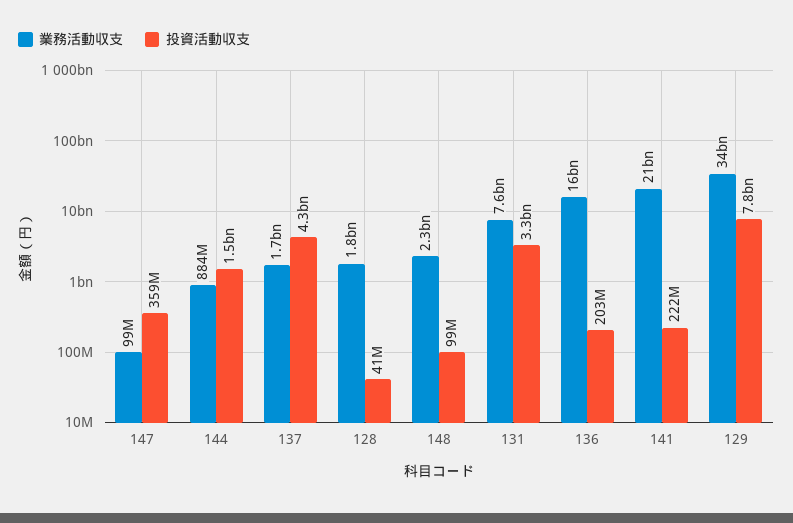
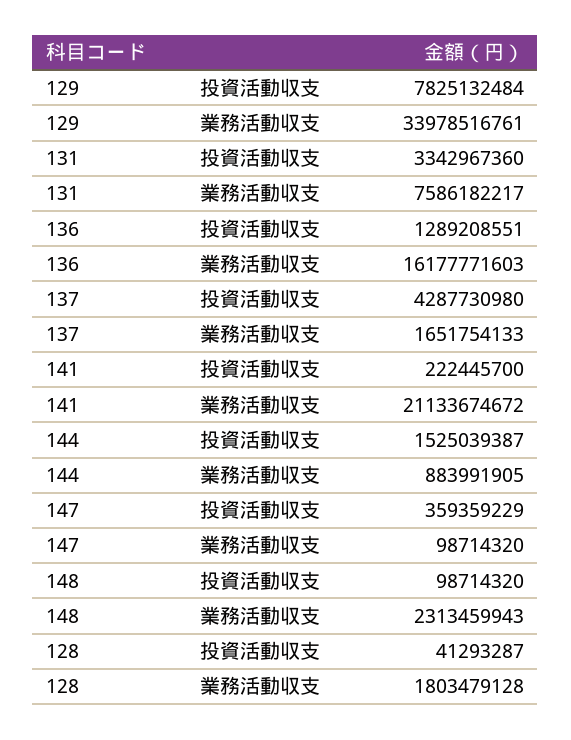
  {
    "業務活動収支": {
      "147": 98714320,
      "144": 883991905,
      "137": 1651754133,
      "128": 1803479128,
      "148": 2313459943,
      "131": 7586182217,
      "136": 16177771603,
      "141": 21133674672,
      "129": 33978516761
    },
    "投資活動収支": {
      "147": 359359229,
      "144": 1525039387,
      "137": 4287730980,
      "128": 41293287,
      "148": 98714320,
      "131": 3342967360,
-     "136": 203000000,
+     "136": 1289208551,
      "141": 222445700,
      "129": 7825132484
    }
  }

